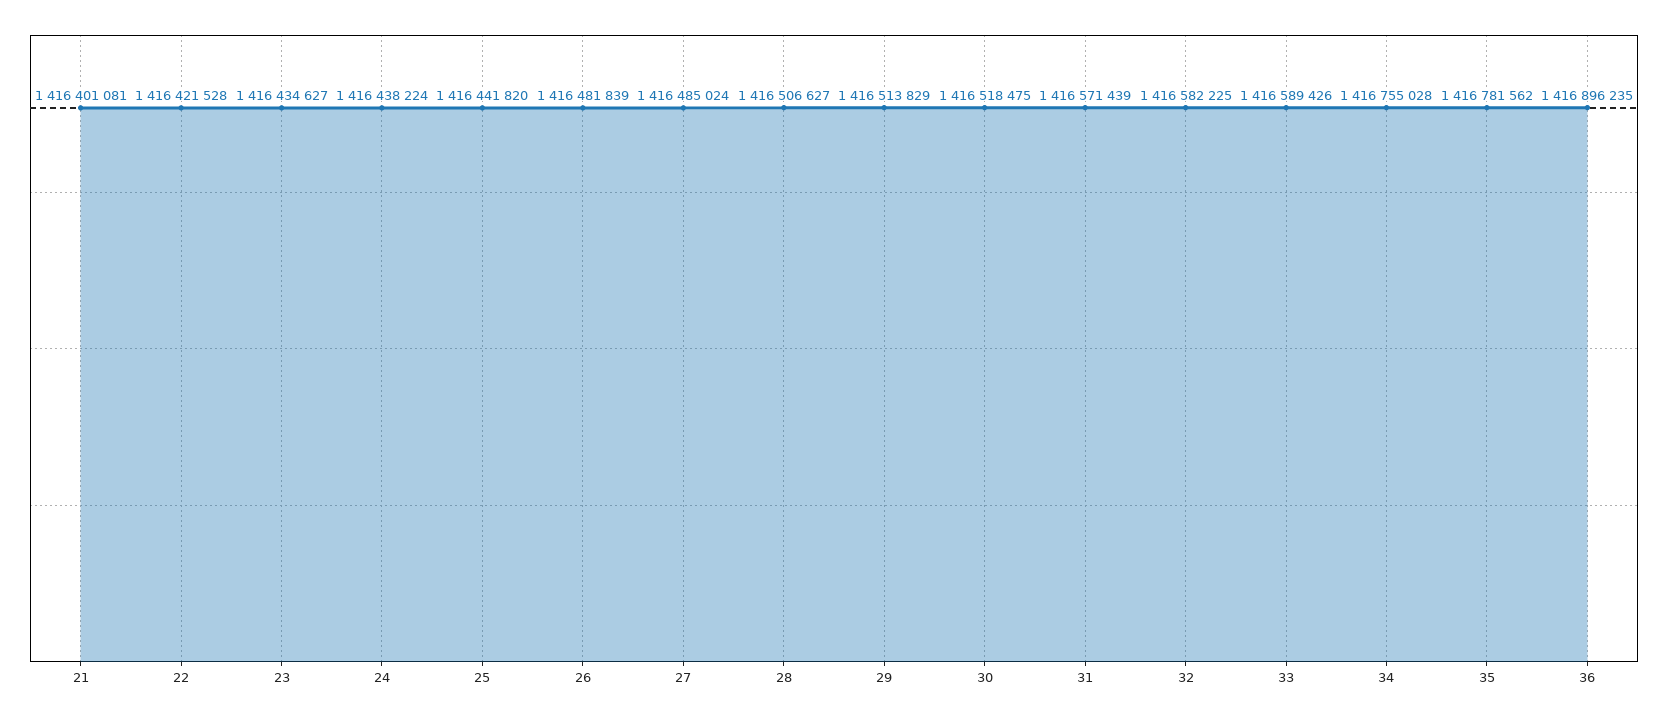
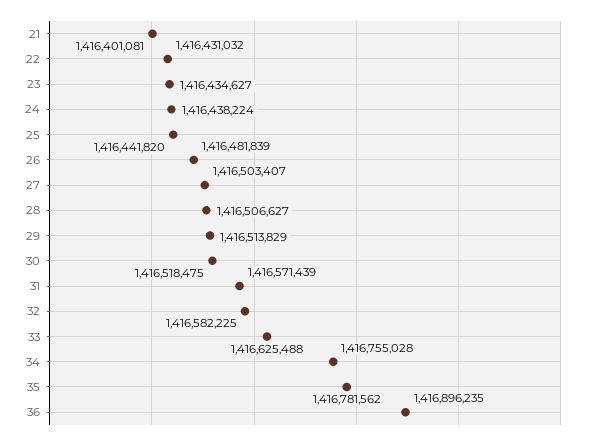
  {
    "21": 1416401081,
-   "22": 1416421528,
+   "22": 1416431032,
    "23": 1416434627,
    "24": 1416438224,
    "25": 1416441820,
    "26": 1416481839,
-   "27": 1416485024,
+   "27": 1416503407,
    "28": 1416506627,
    "29": 1416513829,
    "30": 1416518475,
    "31": 1416571439,
    "32": 1416582225,
-   "33": 1416589426,
+   "33": 1416625488,
    "34": 1416755028,
    "35": 1416781562,
    "36": 1416896235
  }

